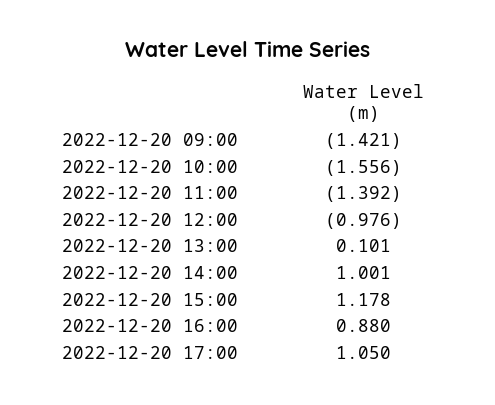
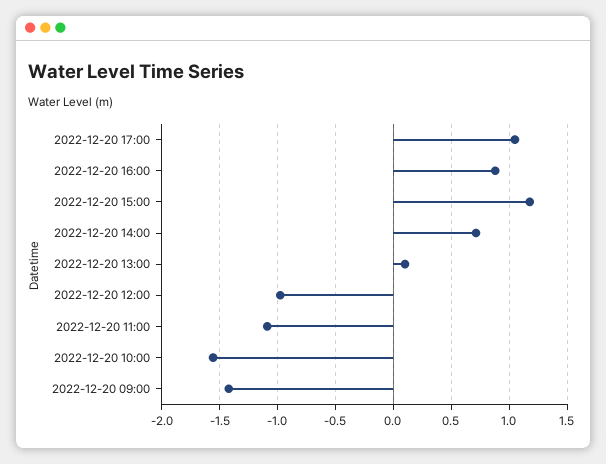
  {
    "2022-12-20 09:00": -1.421,
    "2022-12-20 10:00": -1.556,
-   "2022-12-20 11:00": -1.392,
+   "2022-12-20 11:00": -1.1,
    "2022-12-20 12:00": -0.976,
    "2022-12-20 13:00": 0.101,
-   "2022-12-20 14:00": 1.001,
+   "2022-12-20 14:00": 0.7,
    "2022-12-20 15:00": 1.178,
    "2022-12-20 16:00": 0.88,
    "2022-12-20 17:00": 1.05
  }

